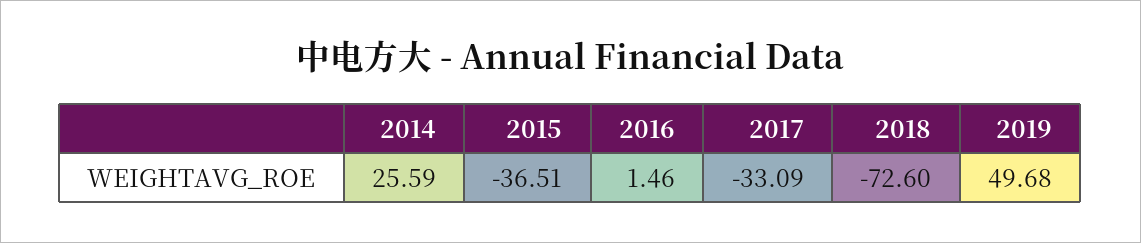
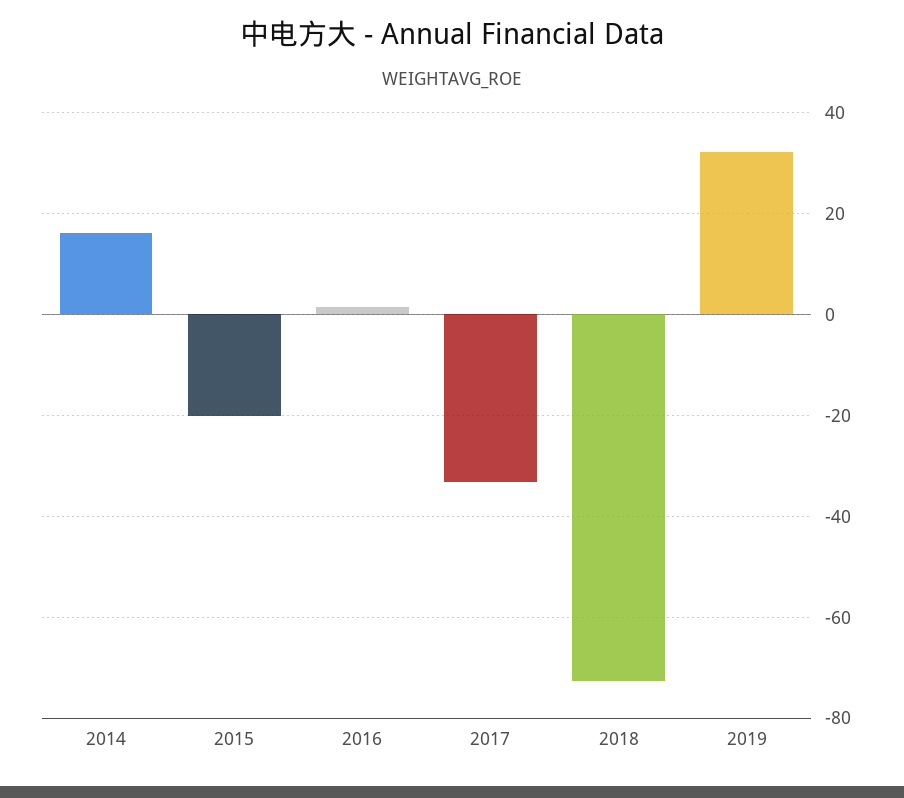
  {
-   "2014": 25.59,
+   "2014": 16,
-   "2015": -36.51,
+   "2015": -20,
    "2016": 1.46,
    "2017": -33.09,
    "2018": -72.6,
-   "2019": 49.68
+   "2019": 32
  }

